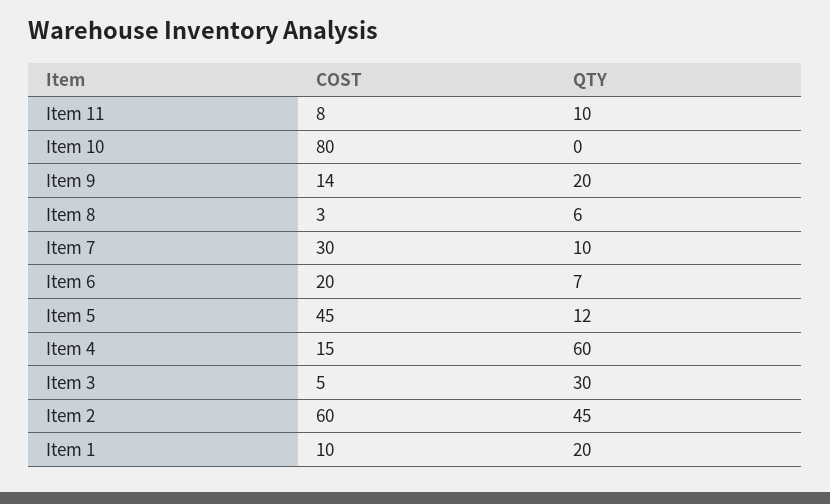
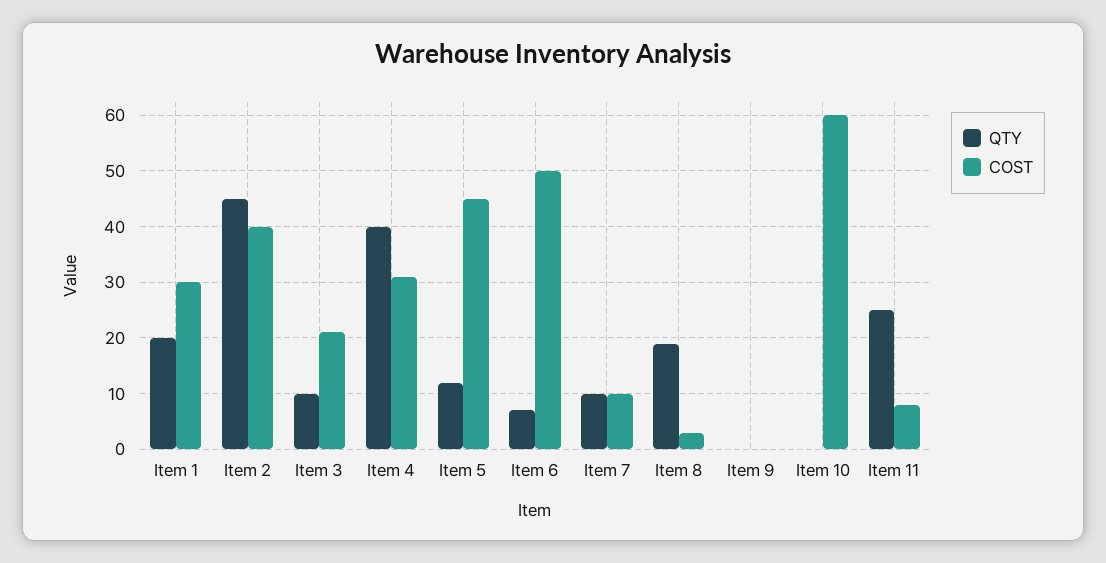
  {
    "COST": {
      "Item 11": 8,
-     "Item 10": 80,
+     "Item 10": 60,
-     "Item 9": 14,
+     "Item 9": 0,
      "Item 8": 3,
-     "Item 7": 30,
+     "Item 7": 10,
-     "Item 6": 20,
+     "Item 6": 50,
      "Item 5": 45,
-     "Item 4": 15,
+     "Item 4": 30,
-     "Item 3": 5,
+     "Item 3": 20,
-     "Item 2": 60,
+     "Item 2": 40,
-     "Item 1": 10
+     "Item 1": 30
    },
    "QTY": {
-     "Item 11": 10,
+     "Item 11": 25,
      "Item 10": 0,
-     "Item 9": 20,
+     "Item 9": 0,
-     "Item 8": 6,
+     "Item 8": 20,
      "Item 7": 10,
      "Item 6": 7,
      "Item 5": 12,
-     "Item 4": 60,
+     "Item 4": 40,
-     "Item 3": 30,
+     "Item 3": 10,
      "Item 2": 45,
      "Item 1": 20
    }
  }

